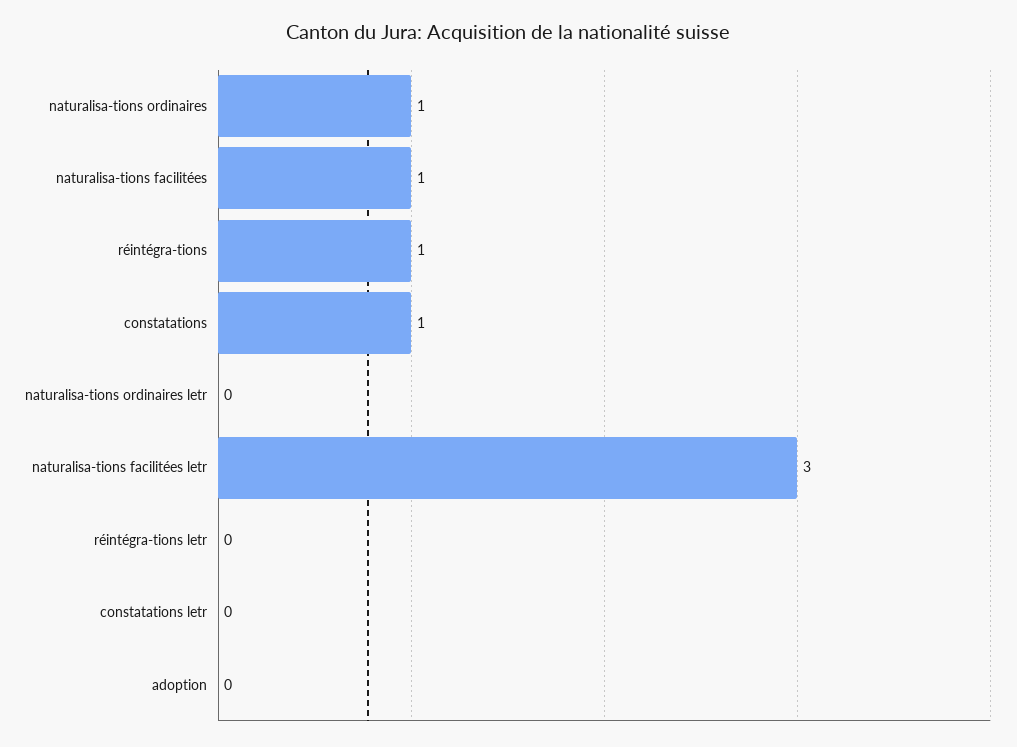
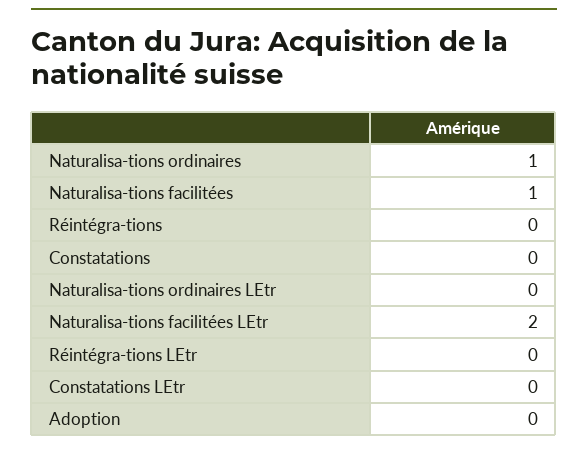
  {
    "naturalisa-tions ordinaires": 1,
    "naturalisa-tions facilitées": 1,
-   "réintégra-tions": 1,
+   "réintégra-tions": 0,
-   "constatations": 1,
+   "constatations": 0,
    "naturalisa-tions ordinaires letr": 0,
-   "naturalisa-tions facilitées letr": 3,
+   "naturalisa-tions facilitées letr": 2,
    "réintégra-tions letr": 0,
    "constatations letr": 0,
    "adoption": 0
  }

